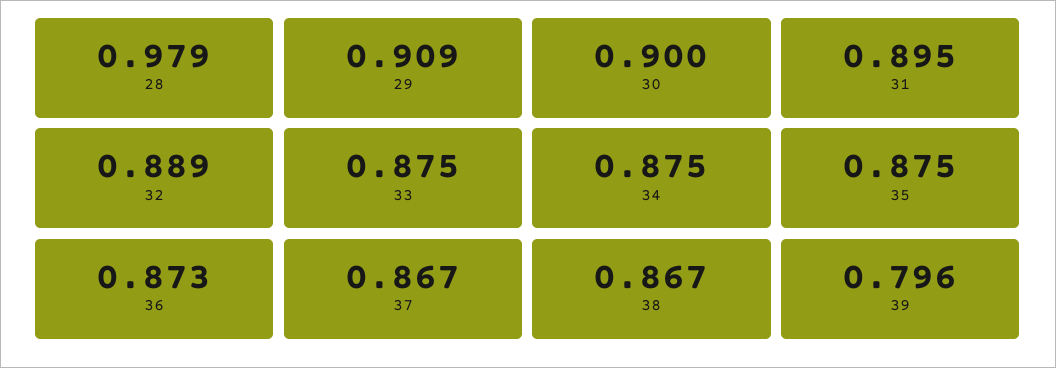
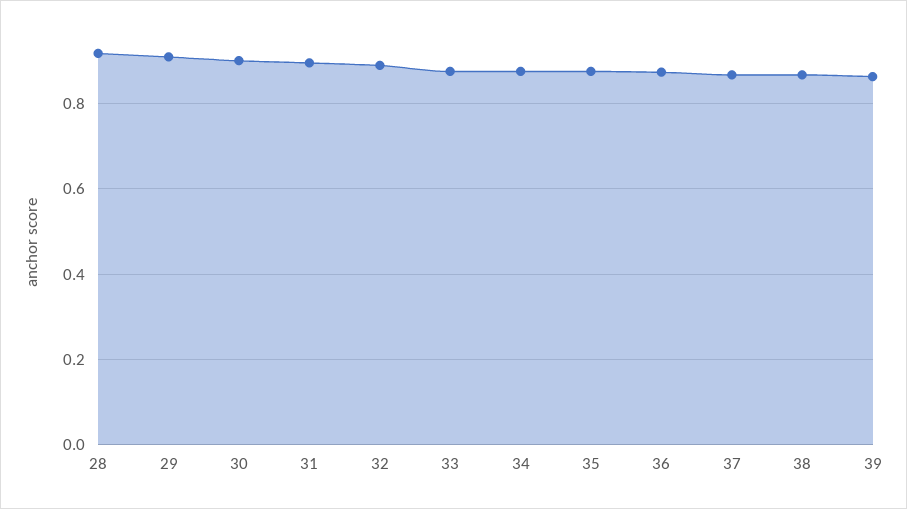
  {
-   "28": 0.979,
+   "28": 0.92,
    "29": 0.909,
    "30": 0.9,
    "31": 0.895,
    "32": 0.889,
    "33": 0.875,
    "34": 0.875,
    "35": 0.875,
    "36": 0.873,
    "37": 0.867,
    "38": 0.867,
-   "39": 0.796
+   "39": 0.86
  }

